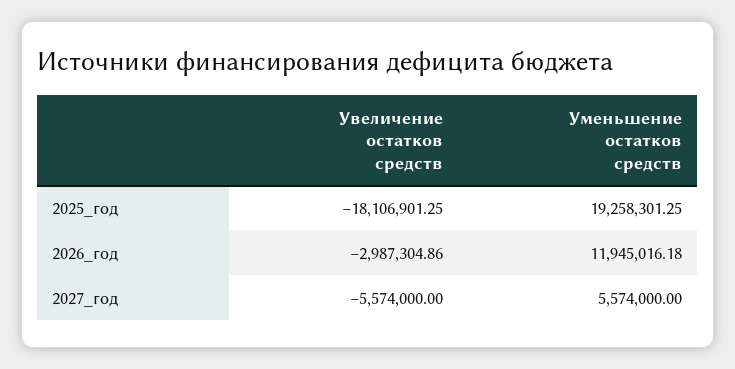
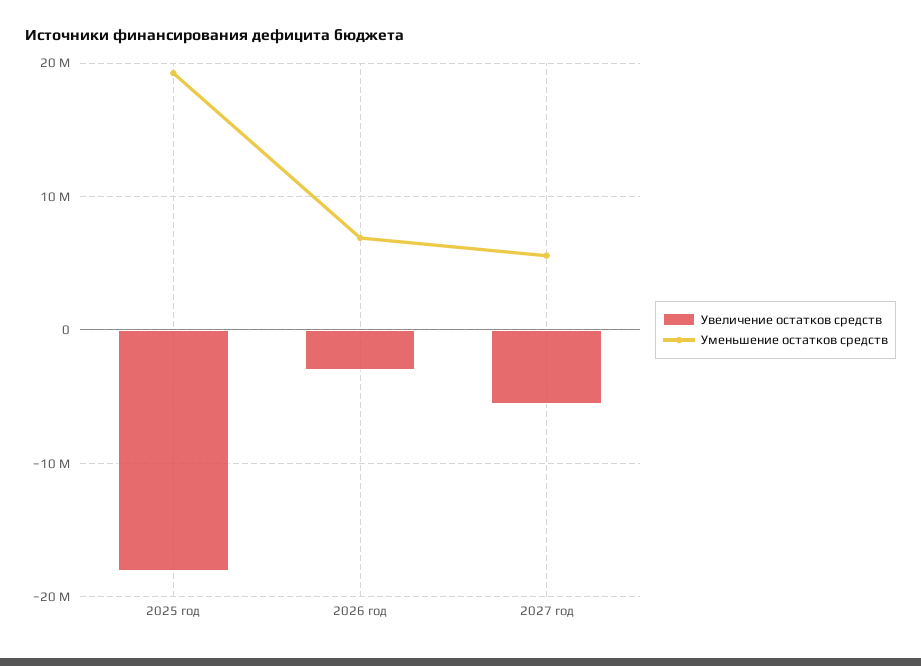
  {
    "Увеличение остатков средств": {
      "2025_год": -18106901.25,
      "2026_год": -2987304.86,
      "2027_год": -5574000
    },
    "Уменьшение остатков средств": {
      "2025_год": 19258301.25,
-     "2026_год": 11945016.18,
+     "2026_год": 7000000,
      "2027_год": 5574000
    }
  }

